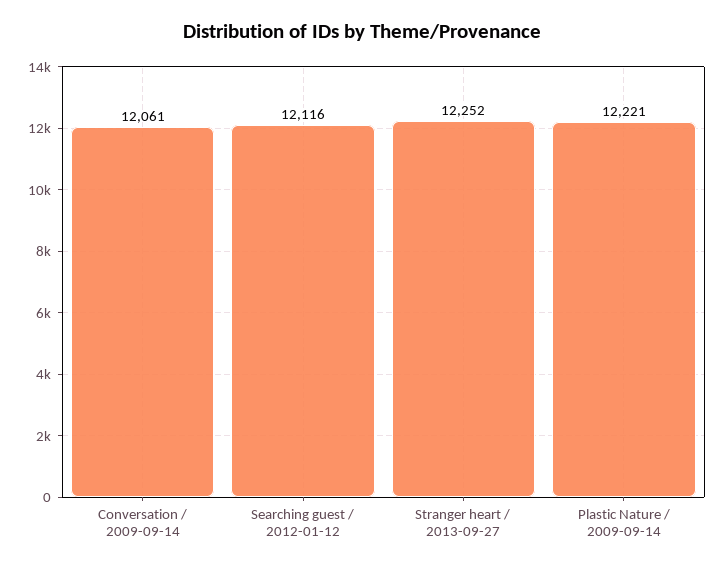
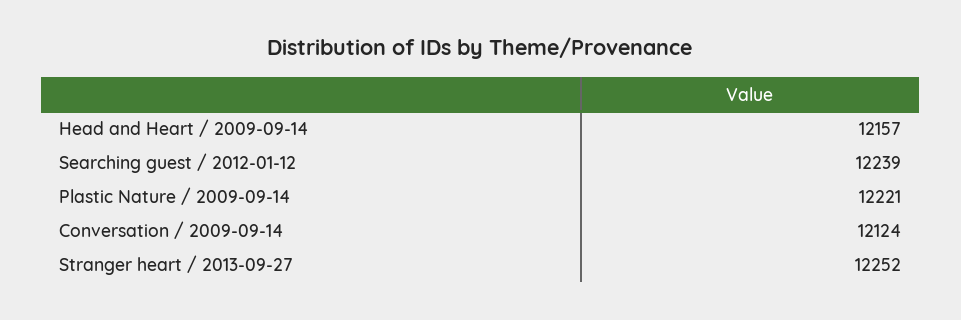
  {
-   "Conversation / 2009-09-14": 12061,
+   "Conversation / 2009-09-14": 12124,
-   "Searching guest / 2012-01-12": 12116,
+   "Searching guest / 2012-01-12": 12239,
    "Stranger heart / 2013-09-27": 12252,
-   "Plastic Nature / 2009-09-14": 12221
+   "Plastic Nature / 2009-09-14": 12221,
+   "Head and Heart / 2009-09-14": 12157
  }

